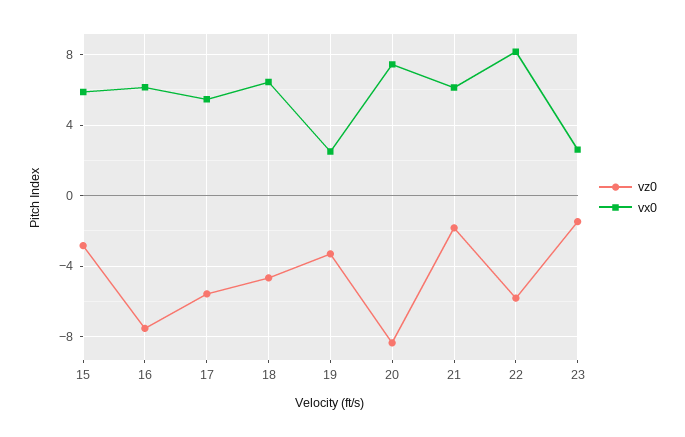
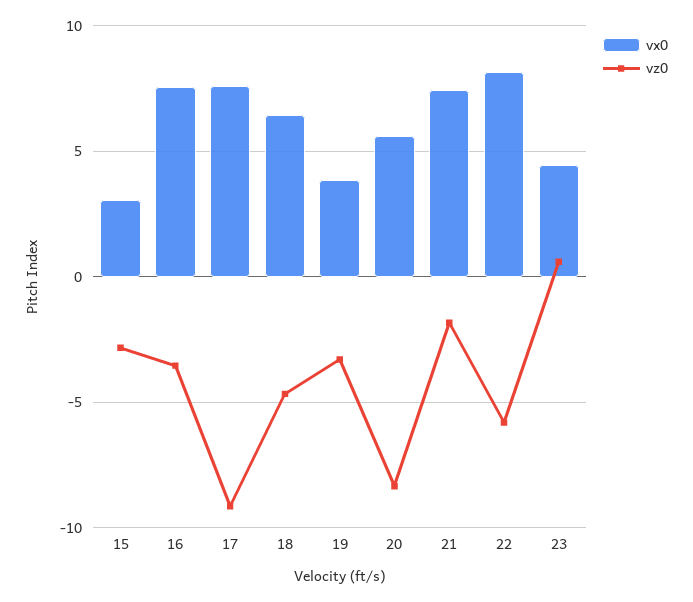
  {
    "vz0": {
      "15": -3,
-     "16": -7.5,
+     "16": -3.5,
-     "17": -5.5,
+     "17": -9,
      "18": -4.5,
      "19": -3.5,
      "20": -8.5,
      "21": -2,
      "22": -6,
-     "23": -1.5
+     "23": 0.5
    },
    "vx0": {
-     "15": 6,
+     "15": 3,
-     "16": 6,
+     "16": 7.5,
-     "17": 5.5,
+     "17": 7.5,
      "18": 6.5,
-     "19": 2.5,
+     "19": 4,
-     "20": 7.5,
+     "20": 5.5,
-     "21": 6,
+     "21": 7.5,
      "22": 8,
-     "23": 2.5
+     "23": 4.5
    }
  }

